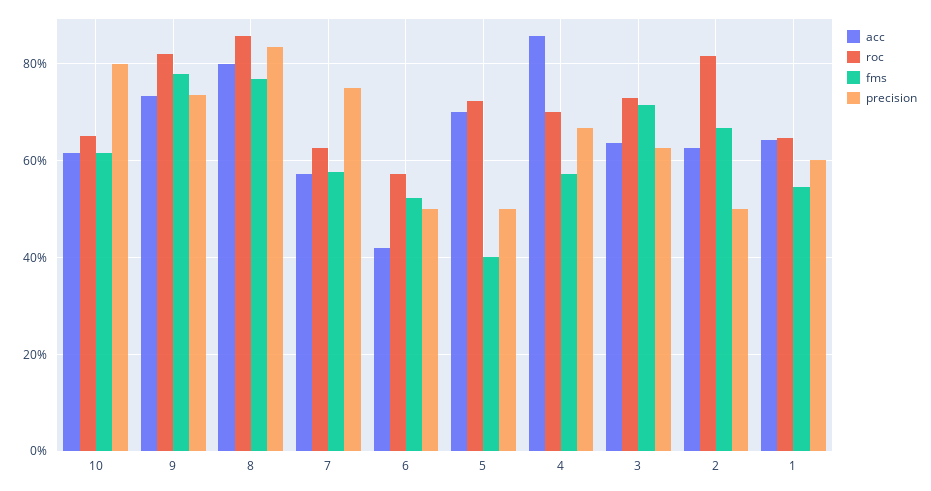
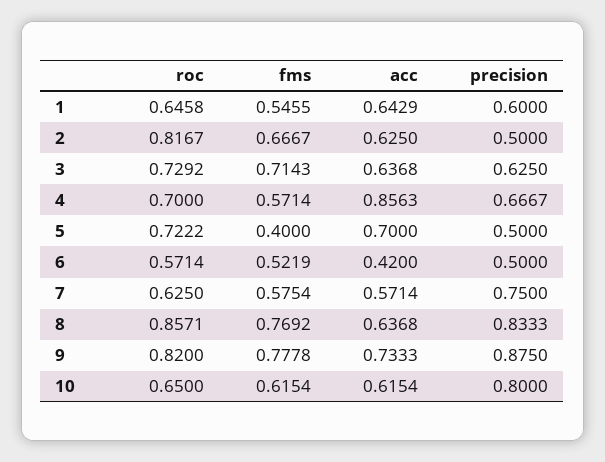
  {
    "acc": {
      "10": 0.6154,
      "9": 0.7333,
-     "8": 0.8,
+     "8": 0.6368,
      "7": 0.5714,
      "6": 0.42,
      "5": 0.7,
      "4": 0.8563,
      "3": 0.6368,
      "2": 0.625,
      "1": 0.6429
    },
    "roc": {
      "10": 0.65,
      "9": 0.82,
      "8": 0.8571,
      "7": 0.625,
      "6": 0.5714,
      "5": 0.7222,
      "4": 0.7,
      "3": 0.7292,
      "2": 0.8167,
      "1": 0.6458
    },
    "fms": {
      "10": 0.6154,
      "9": 0.7778,
      "8": 0.7692,
      "7": 0.5754,
      "6": 0.5219,
      "5": 0.4,
      "4": 0.5714,
      "3": 0.7143,
      "2": 0.6667,
      "1": 0.5455
    },
    "precision": {
      "10": 0.8,
-     "9": 0.74,
+     "9": 0.875,
      "8": 0.8333,
      "7": 0.75,
      "6": 0.5,
      "5": 0.5,
      "4": 0.6667,
      "3": 0.625,
      "2": 0.5,
      "1": 0.6
    }
  }

